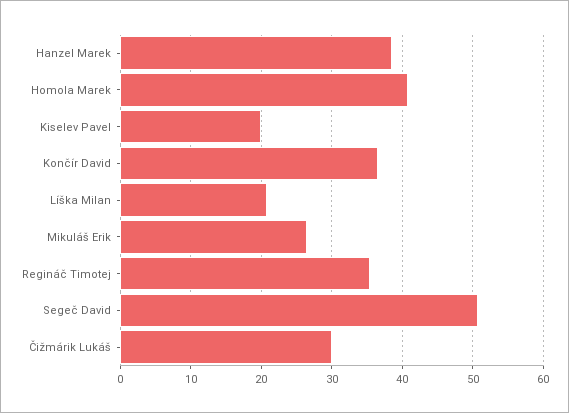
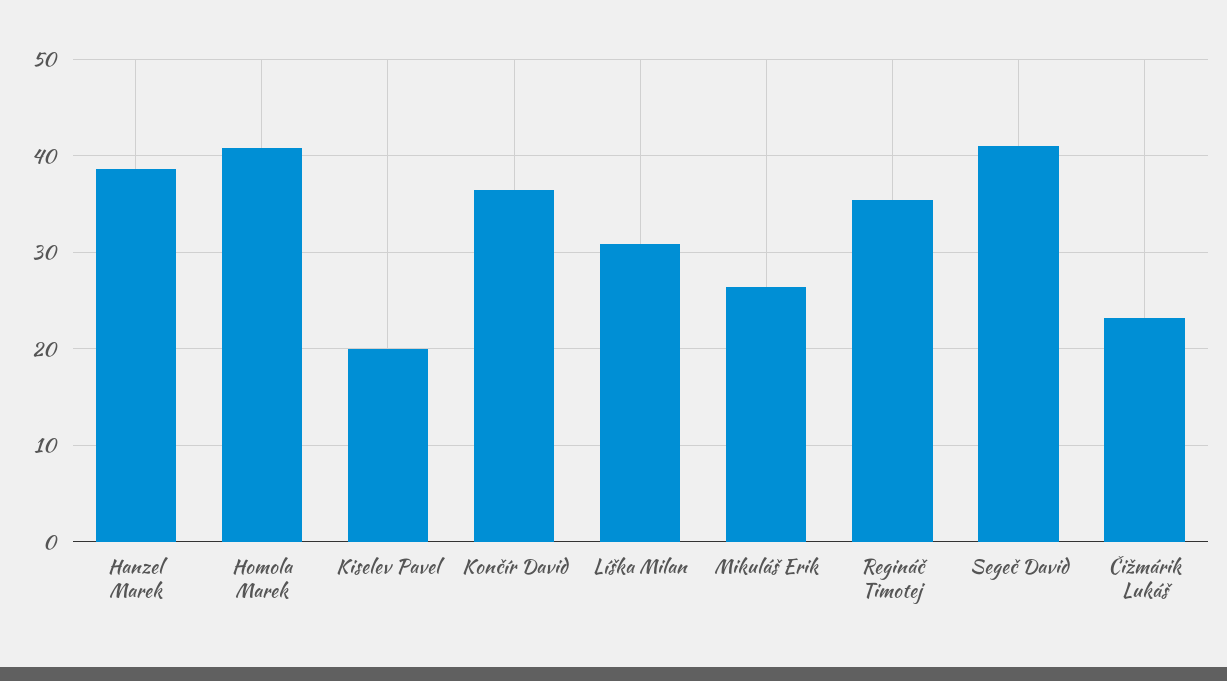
  {
    "Hanzel Marek": 39,
    "Homola Marek": 41,
    "Kiselev Pavel": 20,
    "Končír David": 37,
-   "Líška Milan": 21,
+   "Líška Milan": 31,
    "Mikuláš Erik": 26,
    "Regináč Timotej": 35,
-   "Segeč David": 51,
+   "Segeč David": 41,
-   "Čižmárik Lukáš": 30
+   "Čižmárik Lukáš": 23
  }

